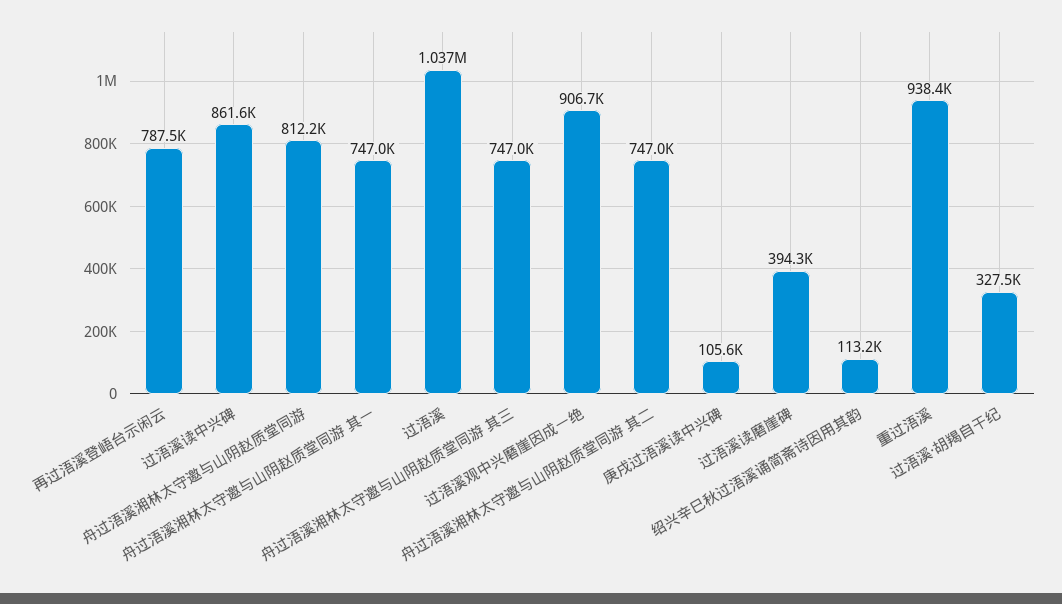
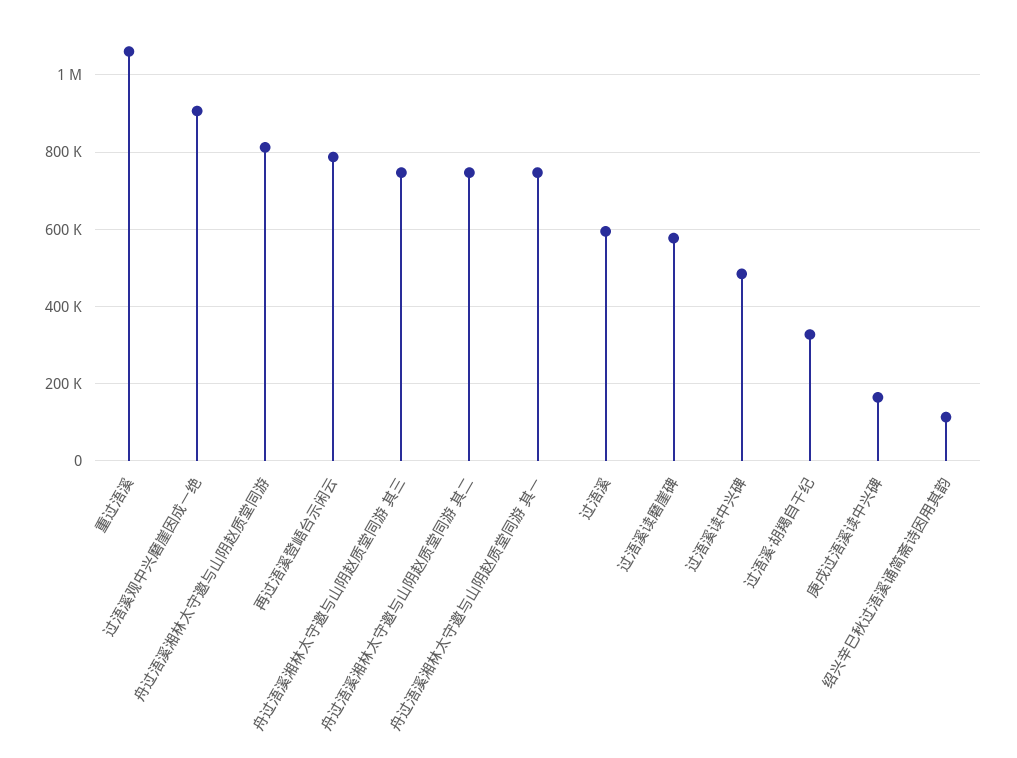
  {
    "再过浯溪登峿台示闲云": 787500,
-   "过浯溪读中兴碑": 861600,
+   "过浯溪读中兴碑": 480000,
    "舟过浯溪湘林太守邀与山阴赵质堂同游": 812200,
    "舟过浯溪湘林太守邀与山阴赵质堂同游 其一": 747000,
-   "过浯溪": 1037000,
+   "过浯溪": 600000,
    "舟过浯溪湘林太守邀与山阴赵质堂同游 其三": 747000,
    "过浯溪观中兴磨崖因成一绝": 906700,
    "舟过浯溪湘林太守邀与山阴赵质堂同游 其二": 747000,
-   "庚戌过浯溪读中兴碑": 105600,
+   "庚戌过浯溪读中兴碑": 160000,
-   "过浯溪读磨崖碑": 394300,
+   "过浯溪读磨崖碑": 580000,
    "绍兴辛巳秋过浯溪诵简斋诗因用其韵": 113200,
-   "重过浯溪": 938400,
+   "重过浯溪": 1060000,
    "过浯溪·胡羯自干纪": 327500
  }

